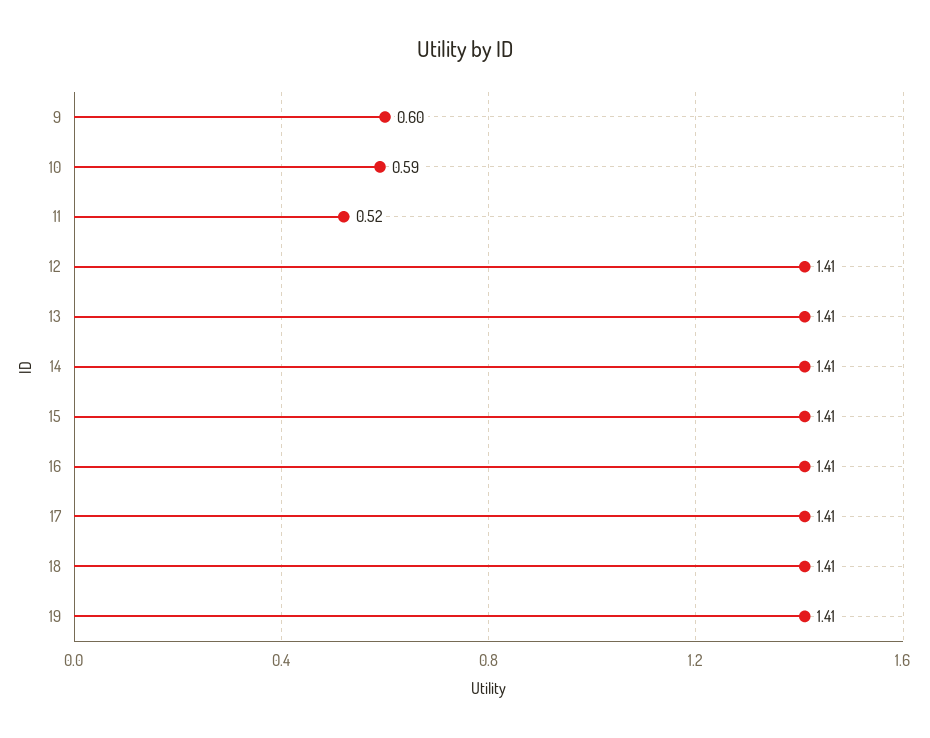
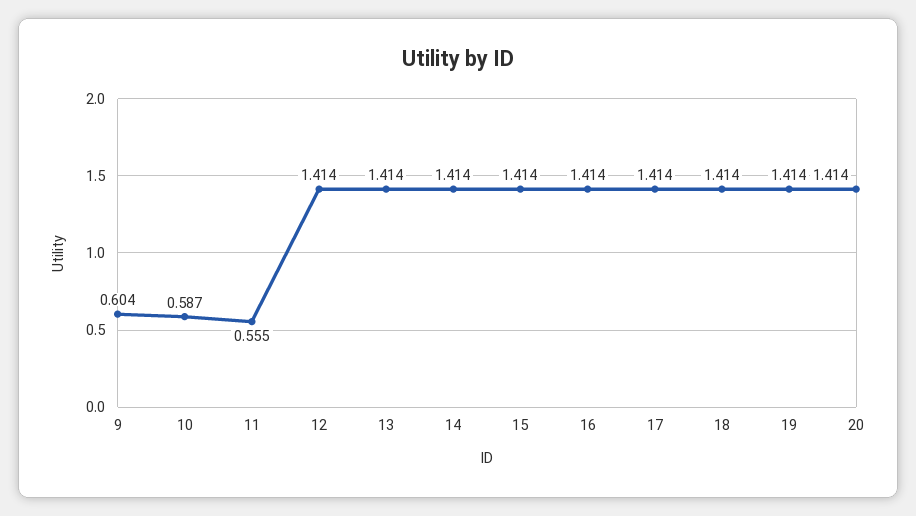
  {
    "9": 0.604,
    "10": 0.587,
-   "11": 0.52,
+   "11": 0.555,
    "12": 1.414,
    "13": 1.414,
    "14": 1.414,
    "15": 1.414,
    "16": 1.414,
    "17": 1.414,
    "18": 1.414,
-   "19": 1.414
+   "19": 1.414,
+   "20": 1.414
  }

